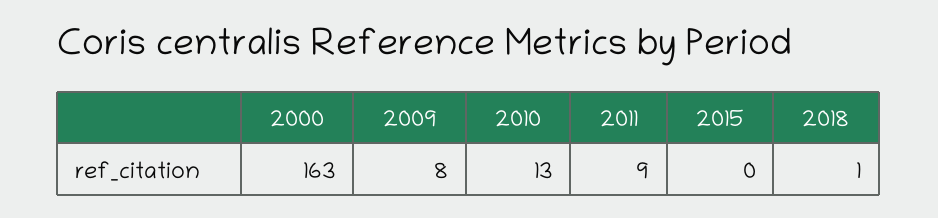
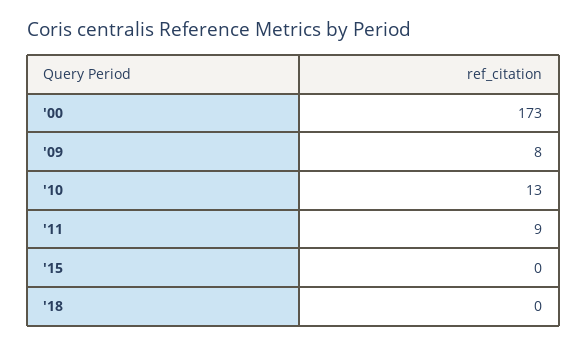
  {
-   "2000": 163,
+   "2000": 173,
    "2009": 8,
    "2010": 13,
    "2011": 9,
    "2015": 0,
-   "2018": 1
+   "2018": 0
  }

